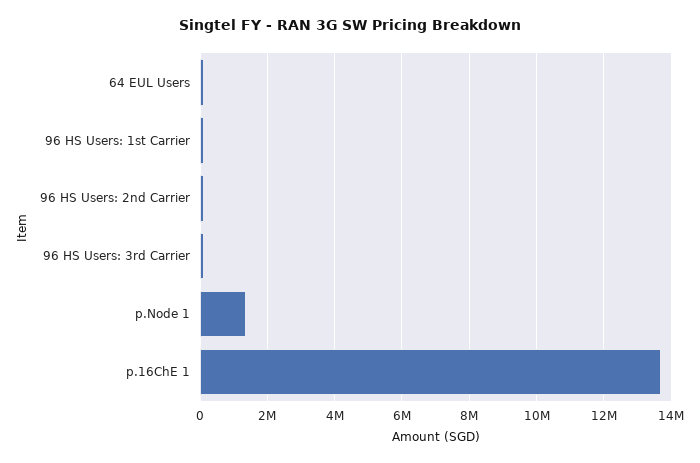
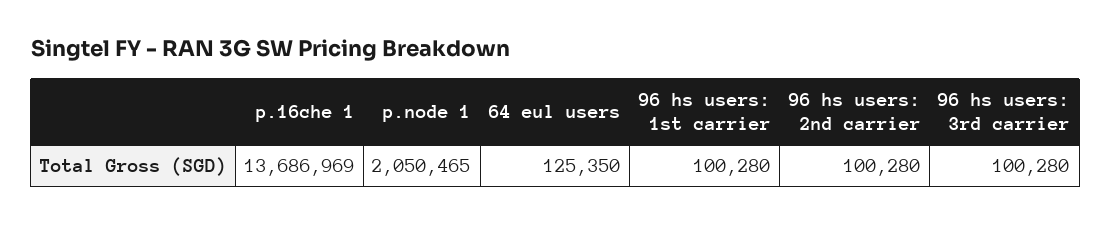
  {
    "64 EUL Users": 125350,
    "96 HS Users: 1st Carrier": 100280,
    "96 HS Users: 2nd Carrier": 100280,
    "96 HS Users: 3rd Carrier": 100280,
-   "p.Node 1": 1400000,
+   "p.Node 1": 2050465,
    "p.16ChE 1": 13686969
  }

